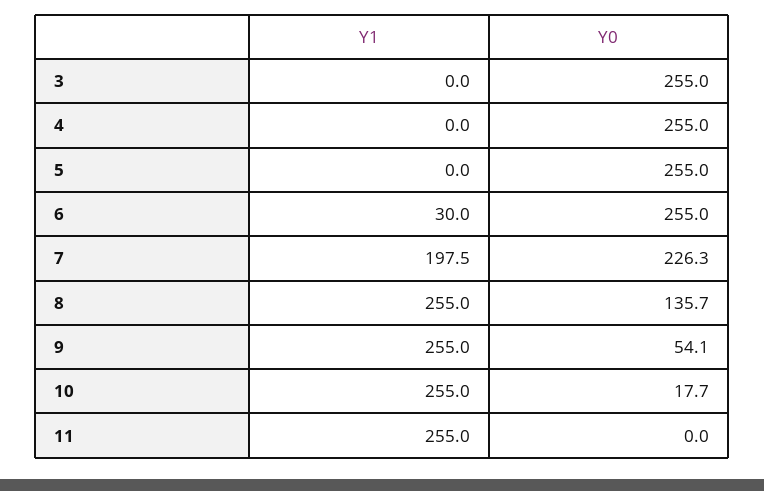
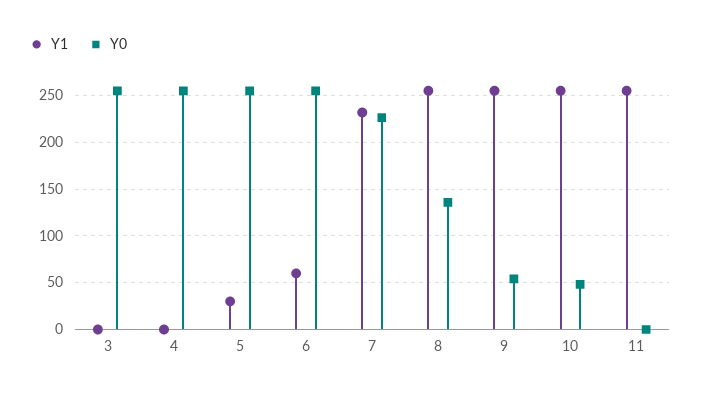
  {
    "Y1": {
      "3": 0,
      "4": 0,
-     "5": 0,
+     "5": 30,
-     "6": 30,
+     "6": 60,
-     "7": 197.5,
+     "7": 230,
      "8": 255,
      "9": 255,
      "10": 255,
      "11": 255
    },
    "Y0": {
      "3": 255,
      "4": 255,
      "5": 255,
      "6": 255,
      "7": 226.3,
      "8": 135.7,
      "9": 54.1,
-     "10": 17.7,
+     "10": 50,
      "11": 0
    }
  }

